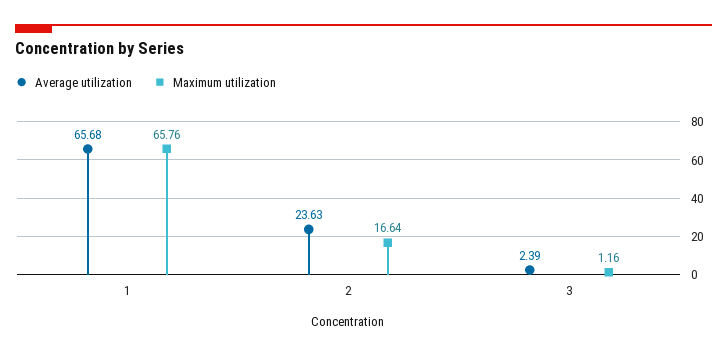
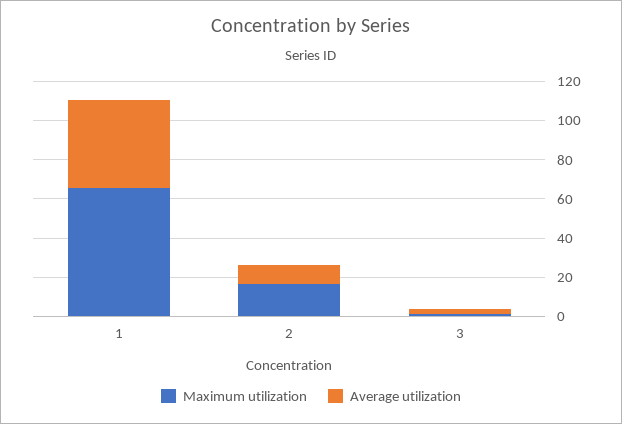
  {
    "Average utilization": {
-     "1": 65.68,
+     "1": 45,
-     "2": 23.63,
+     "2": 10,
      "3": 2.39
    },
    "Maximum utilization": {
      "1": 65.76,
      "2": 16.64,
      "3": 1.16
    }
  }

